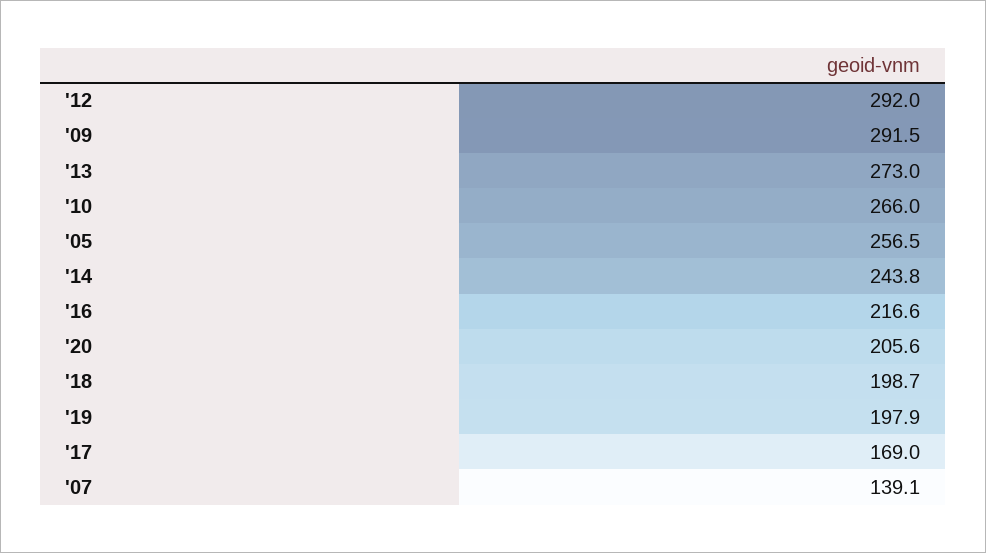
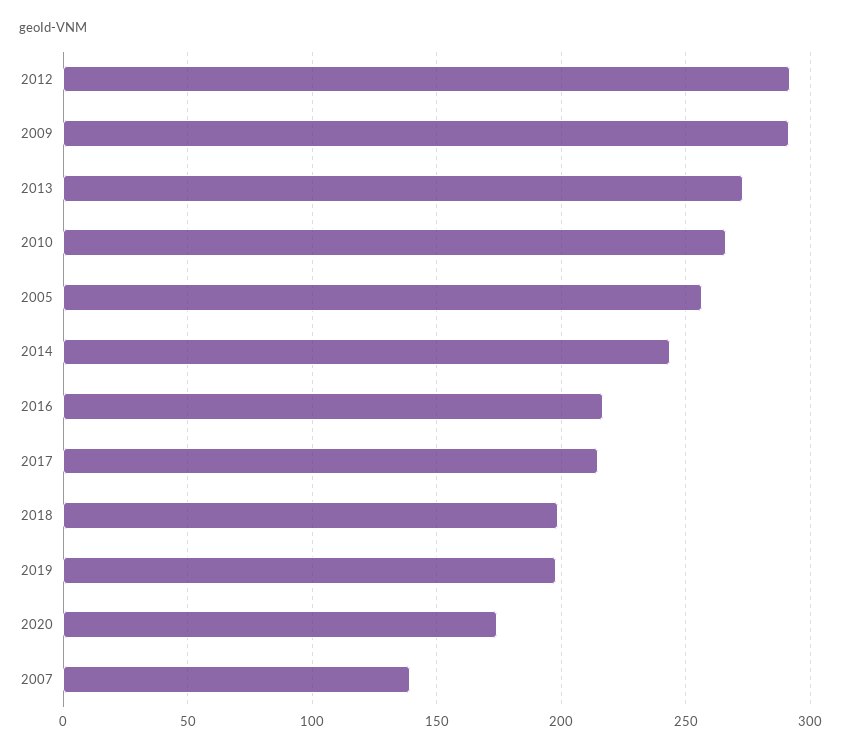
  {
    "'12": 292,
    "'09": 291.5,
    "'13": 273,
    "'10": 266,
    "'05": 256.5,
    "'14": 243.8,
    "'16": 216.6,
-   "'20": 205.6,
+   "'20": 175,
    "'18": 198.7,
    "'19": 197.9,
-   "'17": 169,
+   "'17": 215,
    "'07": 139.1
  }

